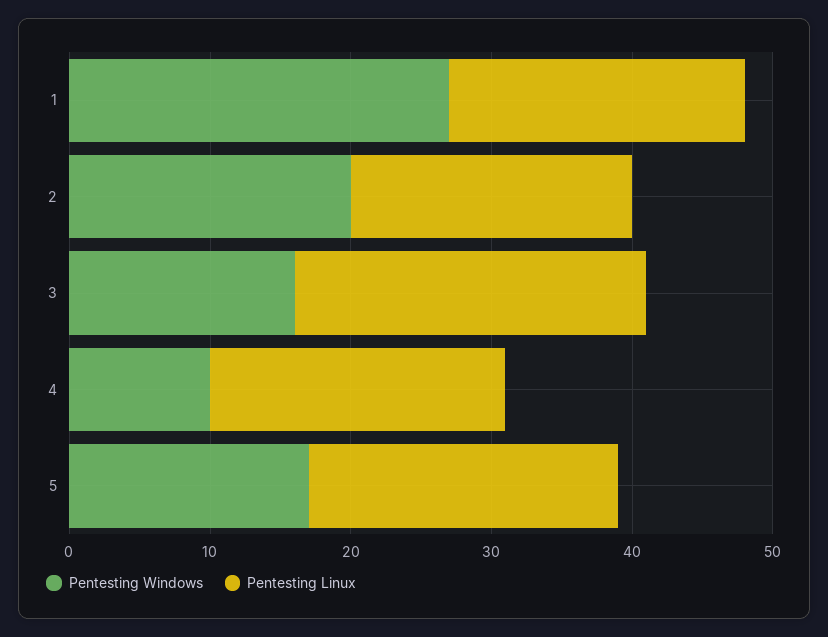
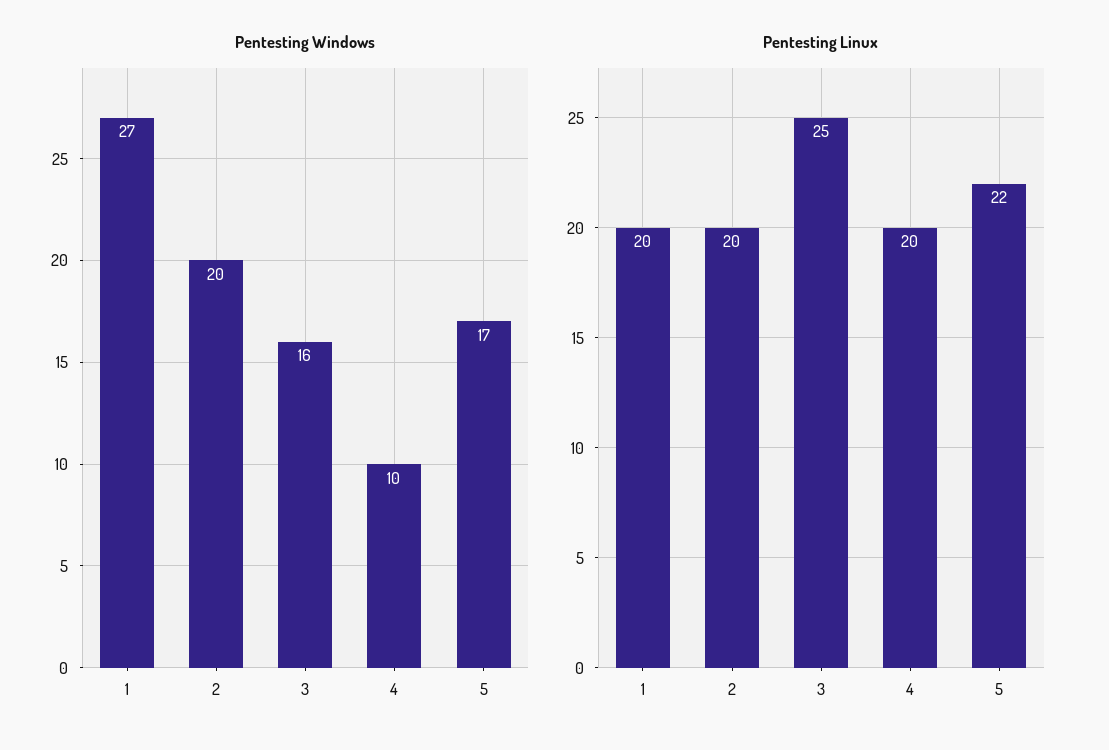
  {
    "Pentesting Windows": {
      "1": 27,
      "2": 20,
      "3": 16,
      "4": 10,
      "5": 17
    },
    "Pentesting Linux": {
-     "1": 21,
+     "1": 20,
      "2": 20,
      "3": 25,
-     "4": 21,
+     "4": 20,
      "5": 22
    }
  }

